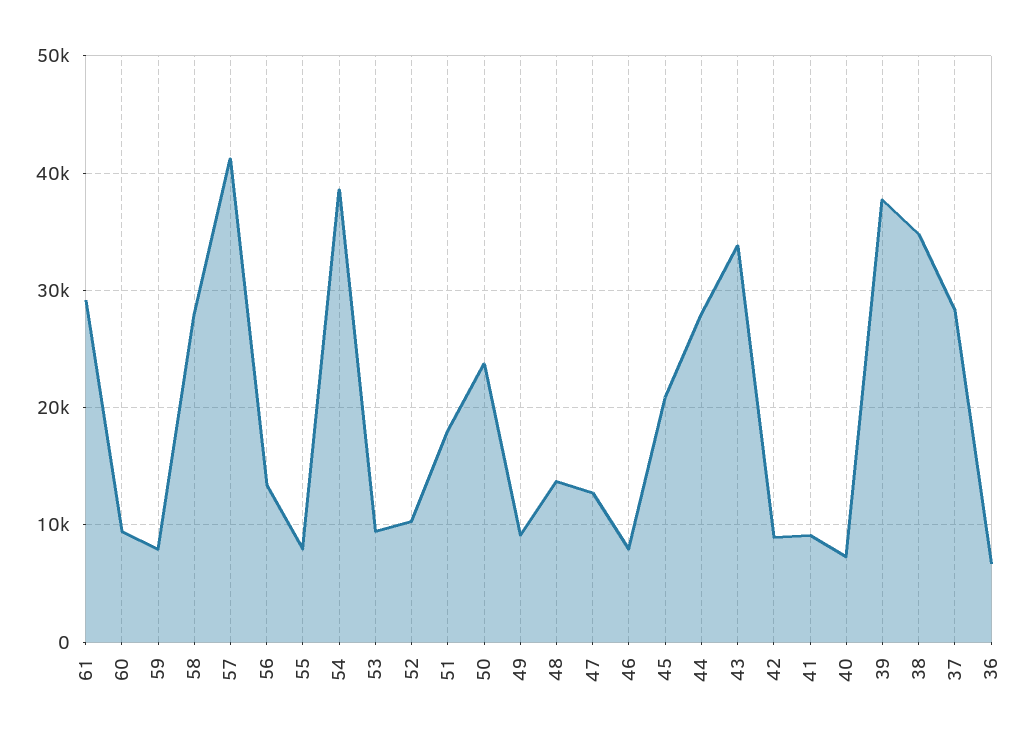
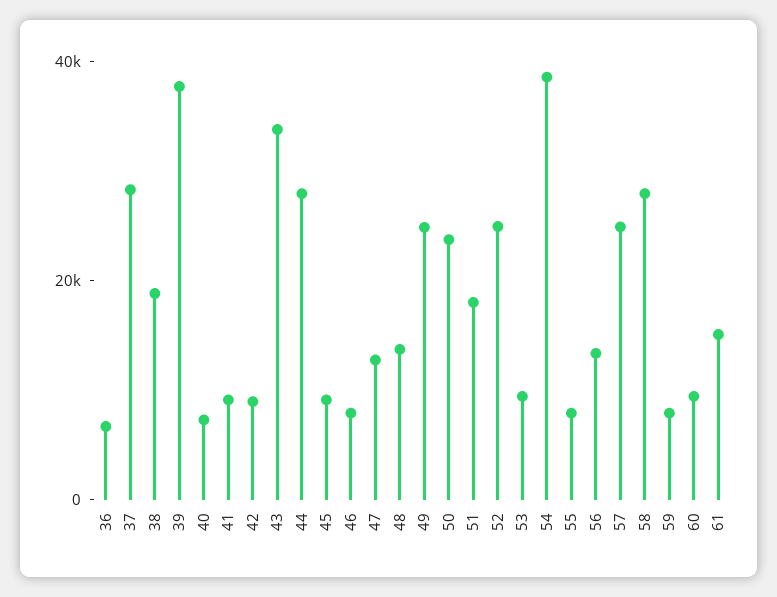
  {
-   "61": 29000,
+   "61": 15000,
    "60": 9000,
    "59": 8000,
    "58": 28000,
-   "57": 41000,
+   "57": 25000,
    "56": 13000,
    "55": 8000,
    "54": 39000,
    "53": 9000,
-   "52": 10000,
+   "52": 25000,
    "51": 18000,
    "50": 24000,
-   "49": 9000,
+   "49": 25000,
    "48": 14000,
    "47": 13000,
    "46": 8000,
-   "45": 21000,
+   "45": 10000,
    "44": 28000,
    "43": 34000,
    "42": 9000,
    "41": 9000,
    "40": 7000,
    "39": 38000,
-   "38": 35000,
+   "38": 20000,
    "37": 28000,
    "36": 7000
  }

